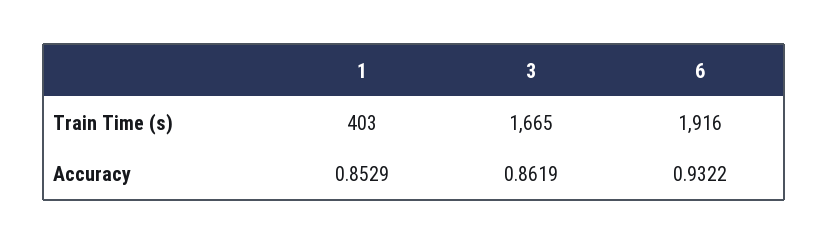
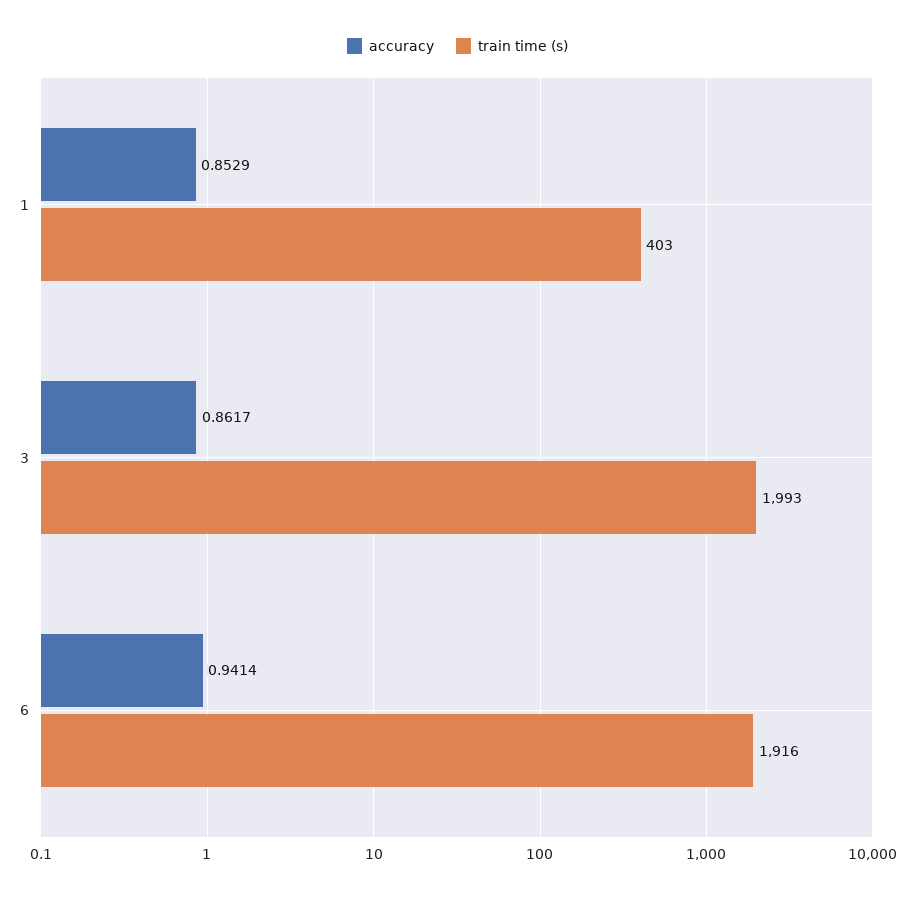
  {
    "Train Time (s)": {
      "1": 403,
-     "3": 1665,
+     "3": 1993,
      "6": 1916
    },
    "Accuracy": {
      "1": 0.8529,
-     "3": 0.8619,
+     "3": 0.8617,
-     "6": 0.9322
+     "6": 0.9414
    }
  }

